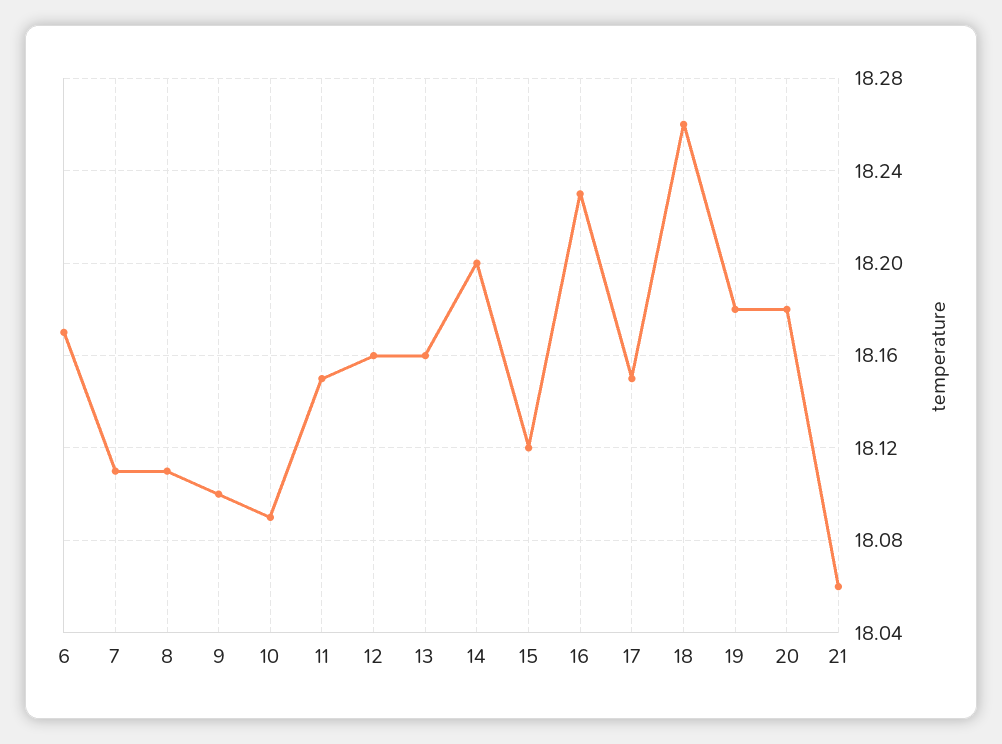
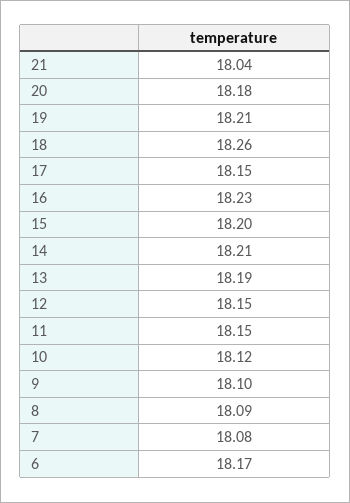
  {
    "6": 18.17,
-   "7": 18.11,
+   "7": 18.08,
-   "8": 18.11,
+   "8": 18.09,
    "9": 18.1,
-   "10": 18.09,
+   "10": 18.12,
    "11": 18.15,
-   "12": 18.16,
+   "12": 18.15,
-   "13": 18.16,
+   "13": 18.19,
-   "14": 18.2,
+   "14": 18.21,
-   "15": 18.12,
+   "15": 18.2,
    "16": 18.23,
    "17": 18.15,
    "18": 18.26,
-   "19": 18.18,
+   "19": 18.21,
    "20": 18.18,
-   "21": 18.06
+   "21": 18.04
  }

